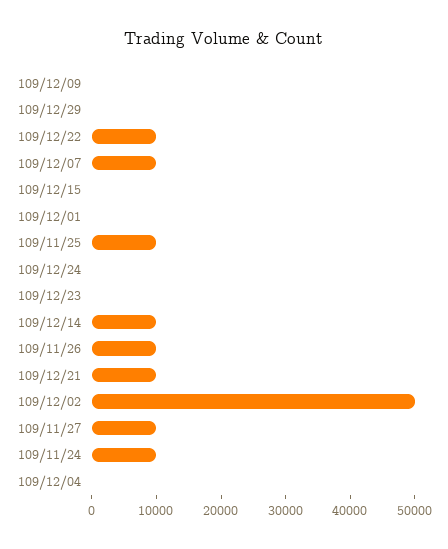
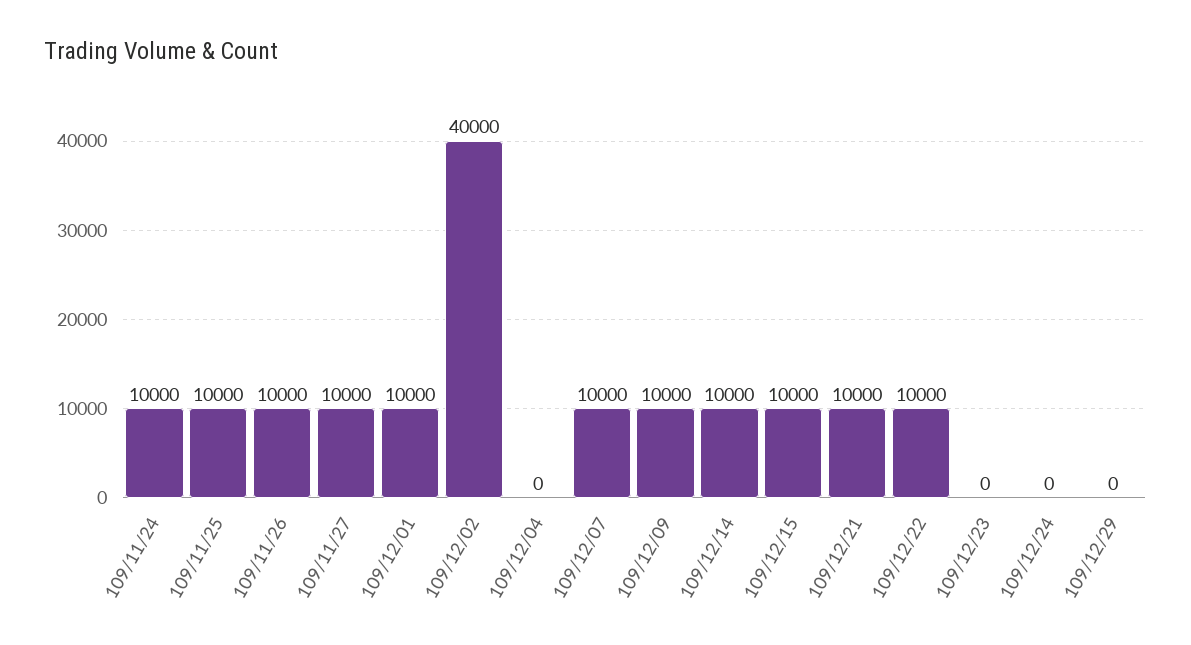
  {
-   "109/12/09": 0,
+   "109/12/09": 10000,
    "109/12/29": 0,
    "109/12/22": 10000,
    "109/12/07": 10000,
-   "109/12/15": 0,
+   "109/12/15": 10000,
-   "109/12/01": 0,
+   "109/12/01": 10000,
    "109/11/25": 10000,
    "109/12/24": 0,
    "109/12/23": 0,
    "109/12/14": 10000,
    "109/11/26": 10000,
    "109/12/21": 10000,
-   "109/12/02": 50000,
+   "109/12/02": 40000,
    "109/11/27": 10000,
    "109/11/24": 10000,
    "109/12/04": 0
  }

